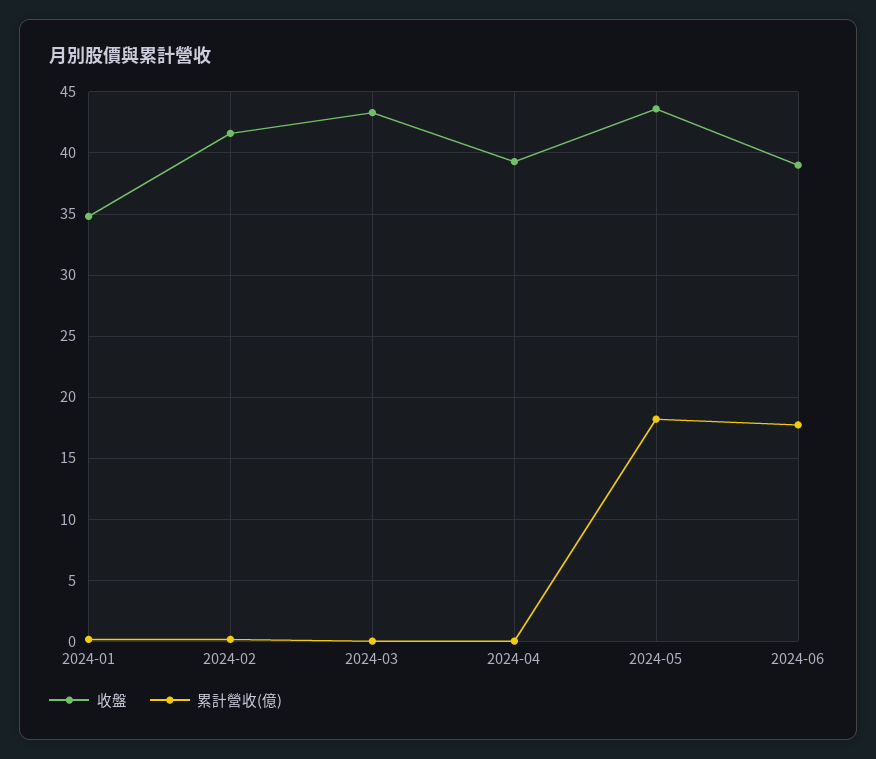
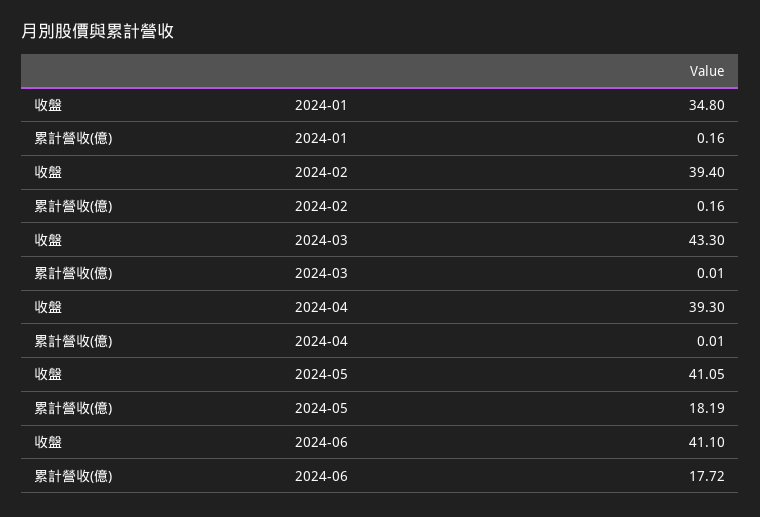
  {
    "收盤": {
      "2024-01": 34.8,
-     "2024-02": 41.5,
+     "2024-02": 39.4,
      "2024-03": 43.3,
      "2024-04": 39.3,
-     "2024-05": 43.5,
+     "2024-05": 41.05,
-     "2024-06": 39
+     "2024-06": 41.1
    },
    "累計營收(億)": {
      "2024-01": 0.16,
      "2024-02": 0.16,
      "2024-03": 0.01,
      "2024-04": 0.01,
      "2024-05": 18.19,
      "2024-06": 17.72
    }
  }

